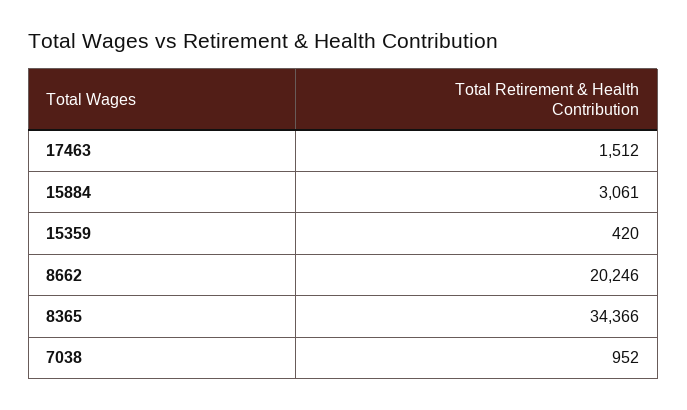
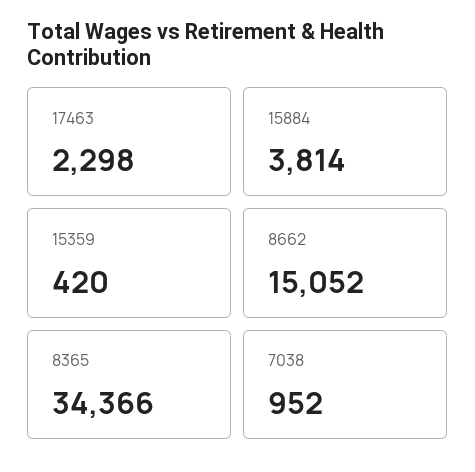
  {
-   "17463": 1512,
+   "17463": 2298,
-   "15884": 3061,
+   "15884": 3814,
    "15359": 420,
-   "8662": 20246,
+   "8662": 15052,
    "8365": 34366,
    "7038": 952
  }

